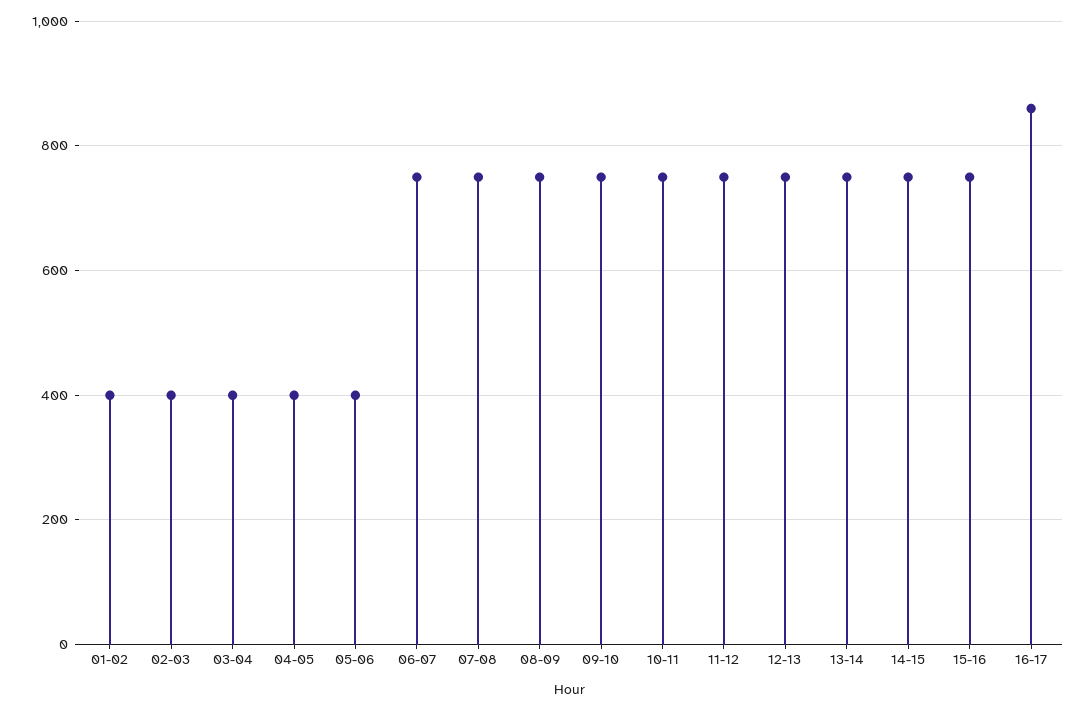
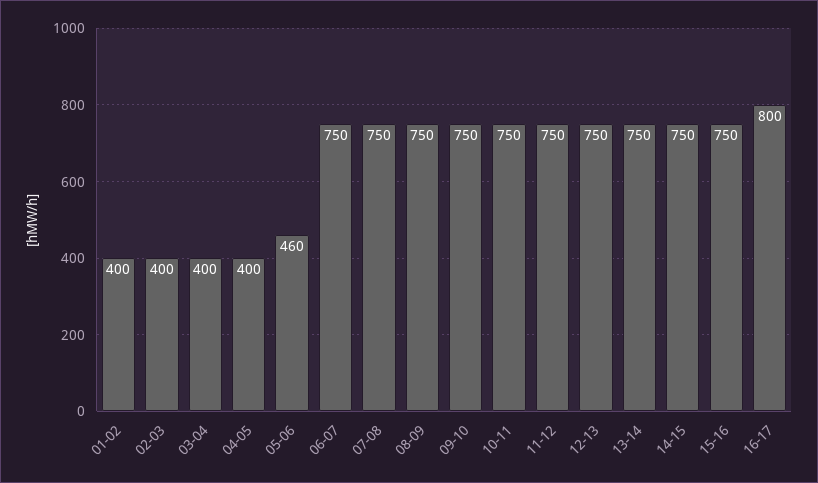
  {
    "01-02": 400,
    "02-03": 400,
    "03-04": 400,
    "04-05": 400,
-   "05-06": 400,
+   "05-06": 460,
    "06-07": 750,
    "07-08": 750,
    "08-09": 750,
    "09-10": 750,
    "10-11": 750,
    "11-12": 750,
    "12-13": 750,
    "13-14": 750,
    "14-15": 750,
    "15-16": 750,
-   "16-17": 860
+   "16-17": 800
  }

